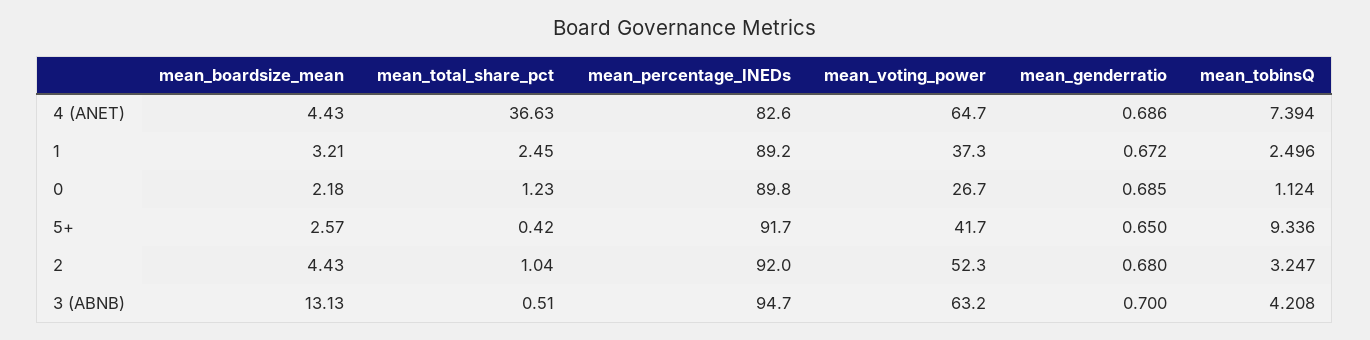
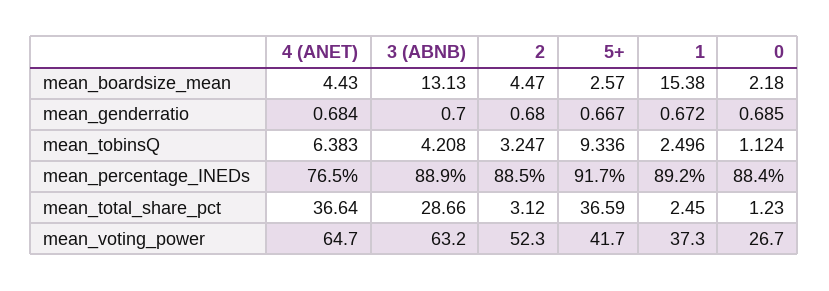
  {
    "mean_boardsize_mean": {
      "4 (ANET)": 4.43,
-     "1": 3.21,
+     "1": 15.38,
      "0": 2.18,
      "5+": 2.57,
-     "2": 4.43,
+     "2": 4.47,
      "3 (ABNB)": 13.13
    },
    "mean_total_share_pct": {
-     "4 (ANET)": 36.63,
+     "4 (ANET)": 36.64,
      "1": 2.45,
      "0": 1.23,
-     "5+": 0.42,
+     "5+": 36.59,
-     "2": 1.04,
+     "2": 3.12,
-     "3 (ABNB)": 0.51
+     "3 (ABNB)": 28.66
    },
    "mean_percentage_INEDs": {
-     "4 (ANET)": 82.6,
+     "4 (ANET)": 76.5,
      "1": 89.2,
-     "0": 89.8,
+     "0": 88.4,
      "5+": 91.7,
-     "2": 92,
+     "2": 88.5,
-     "3 (ABNB)": 94.7
+     "3 (ABNB)": 88.9
    },
    "mean_voting_power": {
      "4 (ANET)": 64.7,
      "1": 37.3,
      "0": 26.7,
      "5+": 41.7,
      "2": 52.3,
      "3 (ABNB)": 63.2
    },
    "mean_genderratio": {
-     "4 (ANET)": 0.686,
+     "4 (ANET)": 0.684,
      "1": 0.672,
      "0": 0.685,
-     "5+": 0.65,
+     "5+": 0.667,
      "2": 0.68,
      "3 (ABNB)": 0.7
    },
    "mean_tobinsQ": {
-     "4 (ANET)": 7.394,
+     "4 (ANET)": 6.383,
      "1": 2.496,
      "0": 1.124,
      "5+": 9.336,
      "2": 3.247,
      "3 (ABNB)": 4.208
    }
  }

